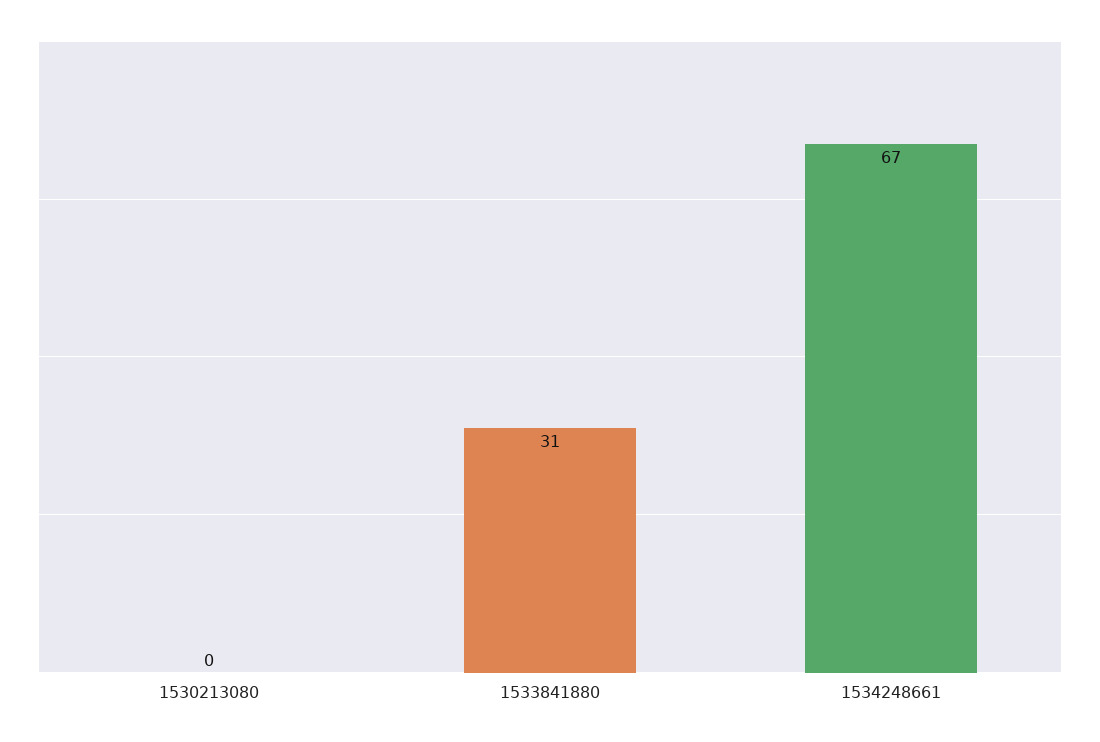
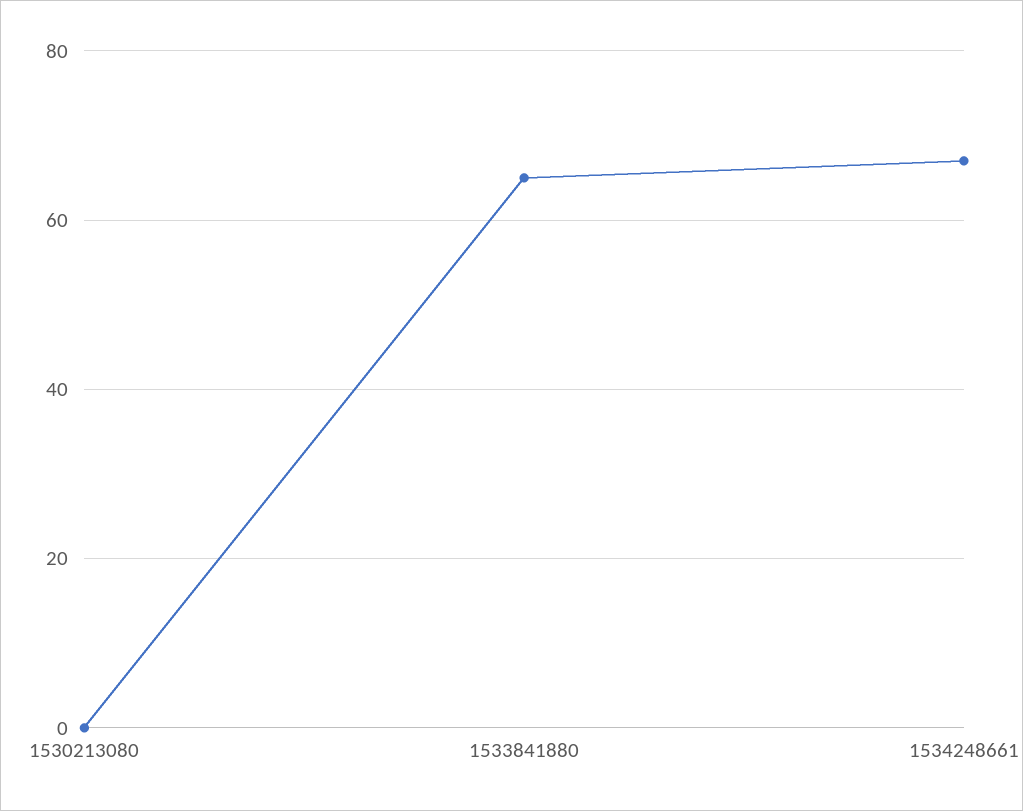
  {
    "1530213080": 0,
-   "1533841880": 31,
+   "1533841880": 65,
    "1534248661": 67
  }

